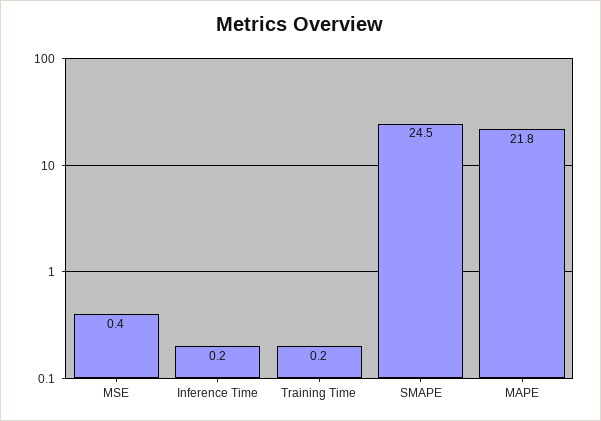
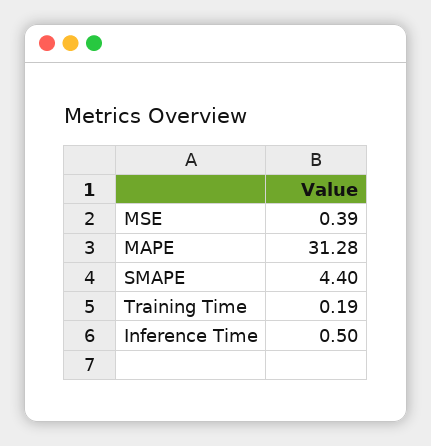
  {
    "MSE": 0.39,
-   "Inference Time": 0.2,
+   "Inference Time": 0.5,
    "Training Time": 0.19,
-   "SMAPE": 24.5,
+   "SMAPE": 4.4,
-   "MAPE": 21.8
+   "MAPE": 31.28
  }

